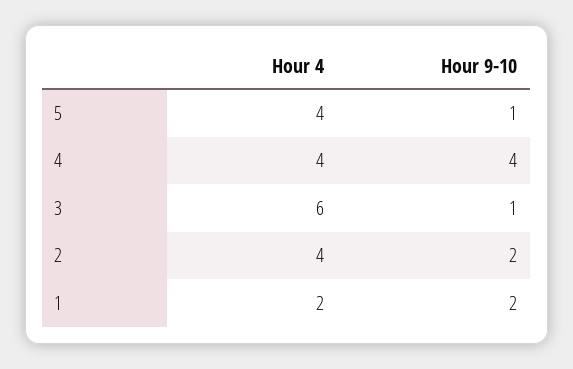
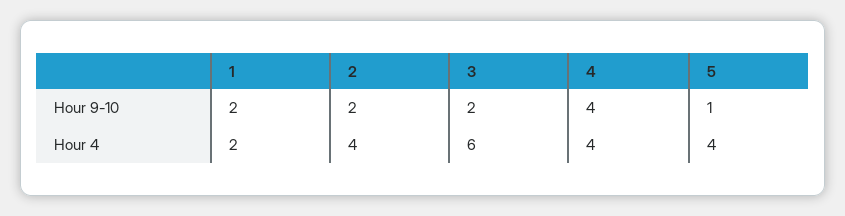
  {
    "Hour 4": {
      "5": 4,
      "4": 4,
      "3": 6,
      "2": 4,
      "1": 2
    },
    "Hour 9-10": {
      "5": 1,
      "4": 4,
-     "3": 1,
+     "3": 2,
      "2": 2,
      "1": 2
    }
  }

